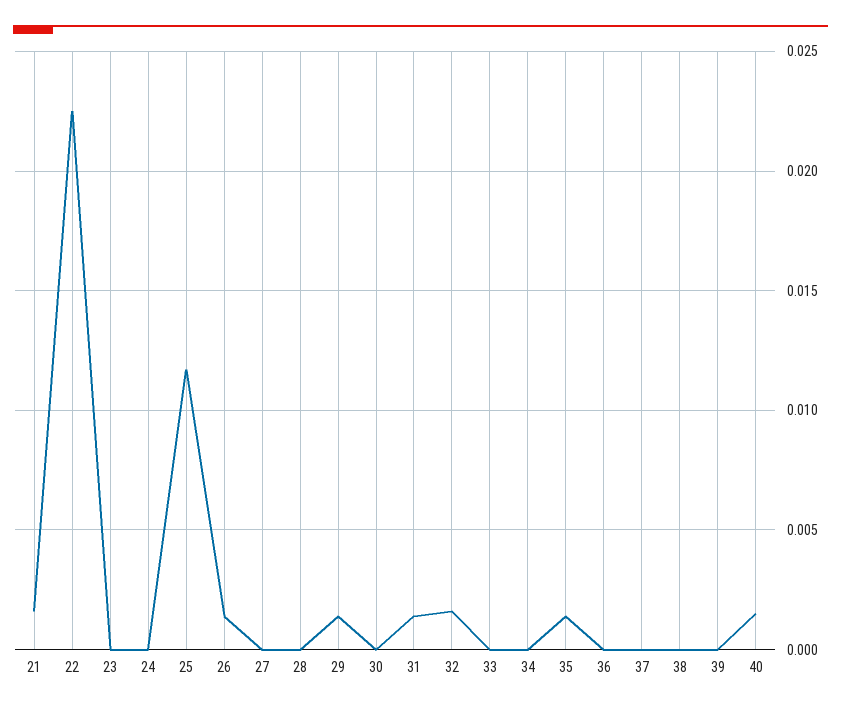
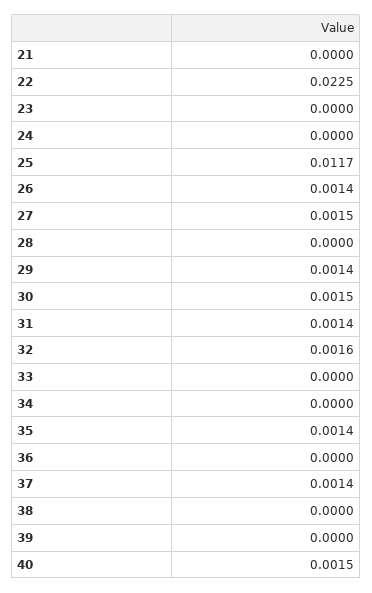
  {
-   "21": 0.0015,
+   "21": 0,
    "22": 0.0225,
    "23": 0,
    "24": 0,
    "25": 0.0117,
    "26": 0.0014,
-   "27": 0,
+   "27": 0.0015,
    "28": 0,
    "29": 0.0014,
-   "30": 0,
+   "30": 0.0015,
    "31": 0.0014,
    "32": 0.0016,
    "33": 0,
    "34": 0,
    "35": 0.0014,
    "36": 0,
-   "37": 0,
+   "37": 0.0014,
    "38": 0,
    "39": 0,
    "40": 0.0015
  }

